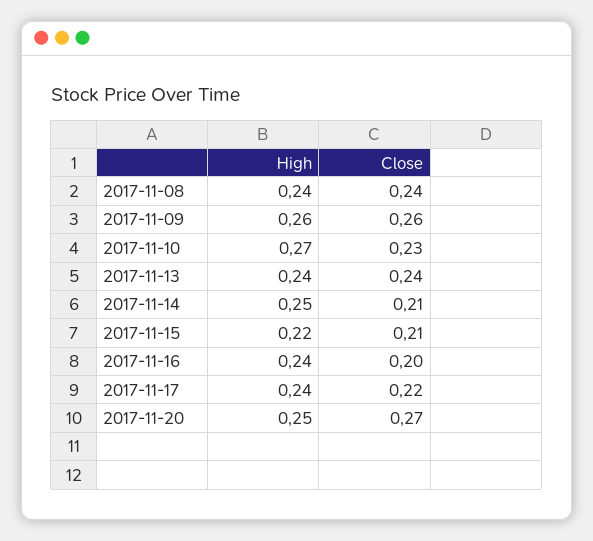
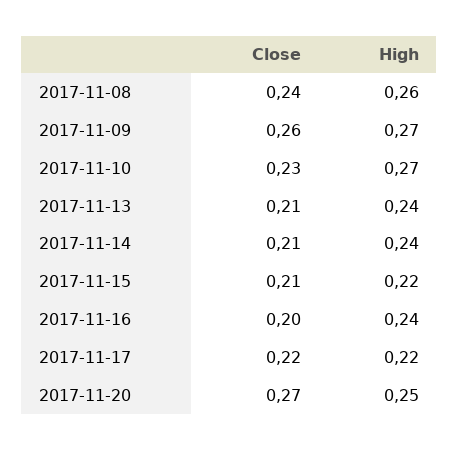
  {
    "High": {
-     "2017-11-08": 0.24,
+     "2017-11-08": 0.26,
-     "2017-11-09": 0.26,
+     "2017-11-09": 0.27,
      "2017-11-10": 0.27,
      "2017-11-13": 0.24,
-     "2017-11-14": 0.25,
+     "2017-11-14": 0.24,
      "2017-11-15": 0.22,
      "2017-11-16": 0.24,
-     "2017-11-17": 0.24,
+     "2017-11-17": 0.22,
      "2017-11-20": 0.25
    },
    "Close": {
      "2017-11-08": 0.24,
      "2017-11-09": 0.26,
      "2017-11-10": 0.23,
-     "2017-11-13": 0.24,
+     "2017-11-13": 0.21,
      "2017-11-14": 0.21,
      "2017-11-15": 0.21,
      "2017-11-16": 0.2,
      "2017-11-17": 0.22,
      "2017-11-20": 0.27
    }
  }

